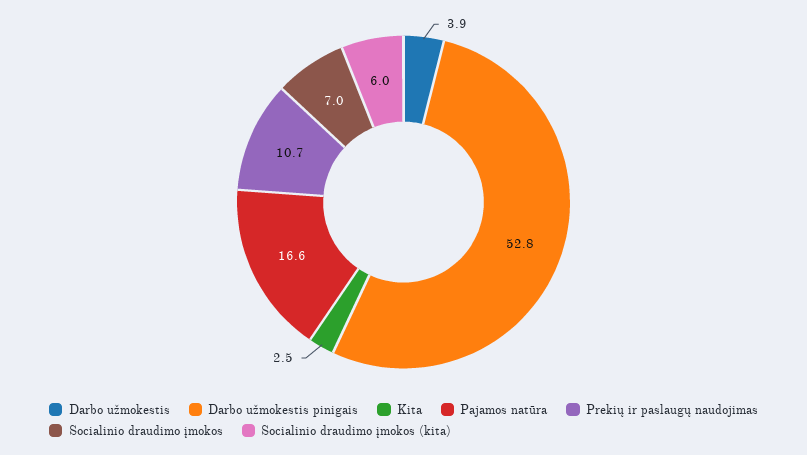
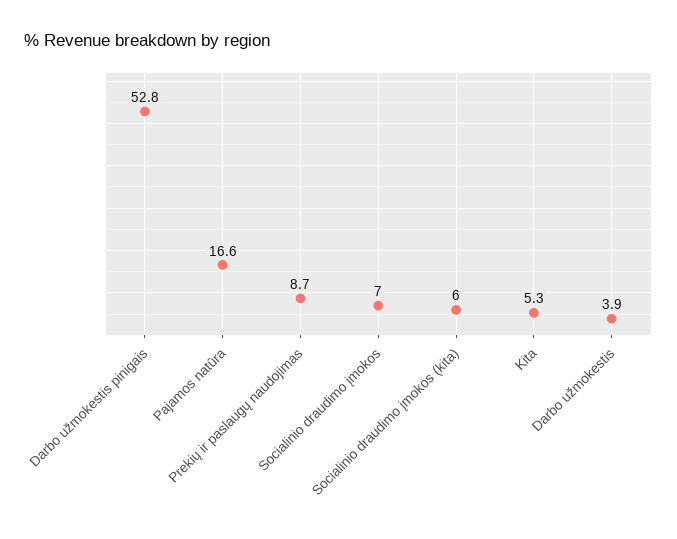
  {
    "Darbo užmokestis": 3.9,
    "Darbo užmokestis pinigais": 52.8,
-   "Kita": 2.5,
+   "Kita": 5.3,
    "Pajamos natūra": 16.6,
-   "Prekių ir paslaugų naudojimas": 10.7,
+   "Prekių ir paslaugų naudojimas": 8.7,
    "Socialinio draudimo įmokos": 7,
    "Socialinio draudimo įmokos (kita)": 6
  }

